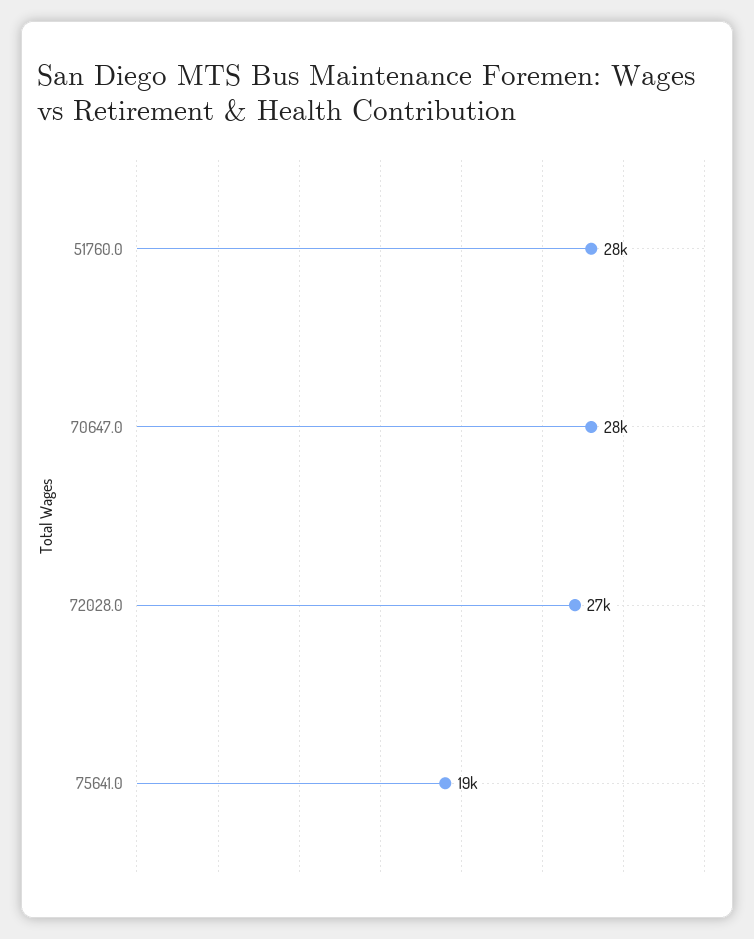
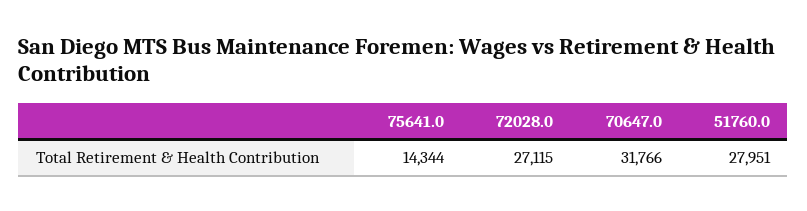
  {
    "51760.0": 27951,
-   "70647.0": 28000,
+   "70647.0": 31766,
    "72028.0": 27115,
-   "75641.0": 19000
+   "75641.0": 14344
  }

